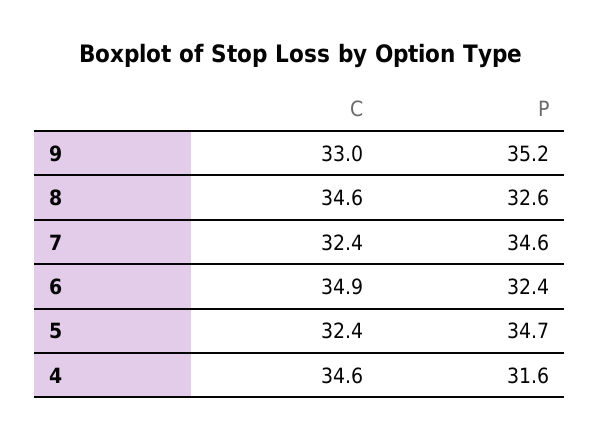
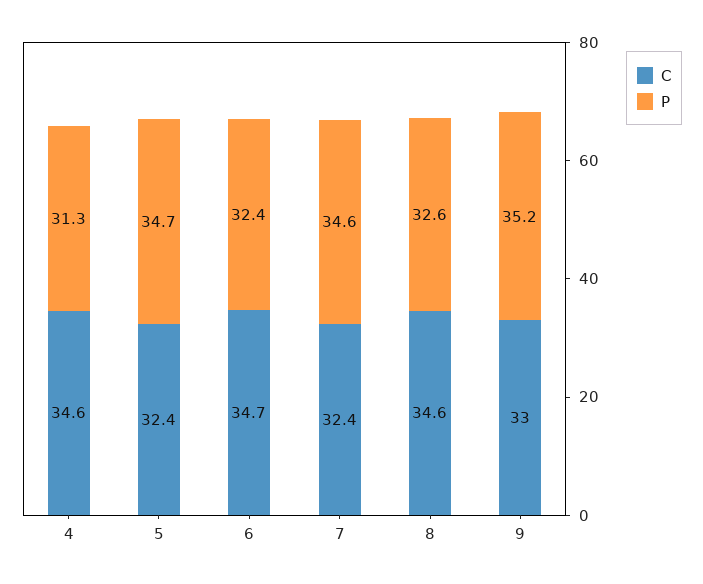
  {
    "C": {
      "9": 33,
      "8": 34.6,
      "7": 32.4,
-     "6": 34.9,
+     "6": 34.7,
      "5": 32.4,
      "4": 34.6
    },
    "P": {
      "9": 35.2,
      "8": 32.6,
      "7": 34.6,
      "6": 32.4,
      "5": 34.7,
-     "4": 31.6
+     "4": 31.3
    }
  }

